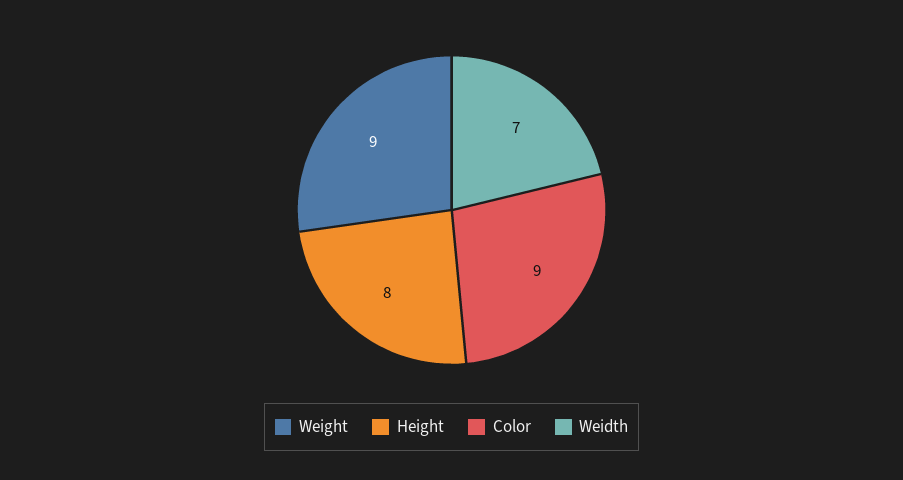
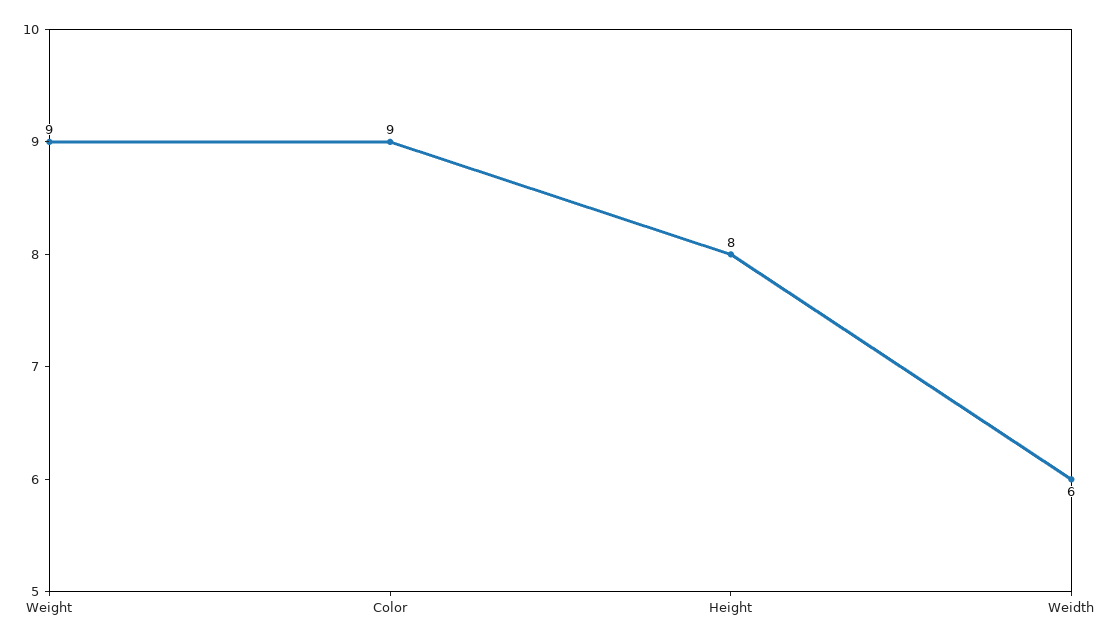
  {
    "Weight": 9,
    "Height": 8,
    "Color": 9,
-   "Weidth": 7
+   "Weidth": 6
  }

